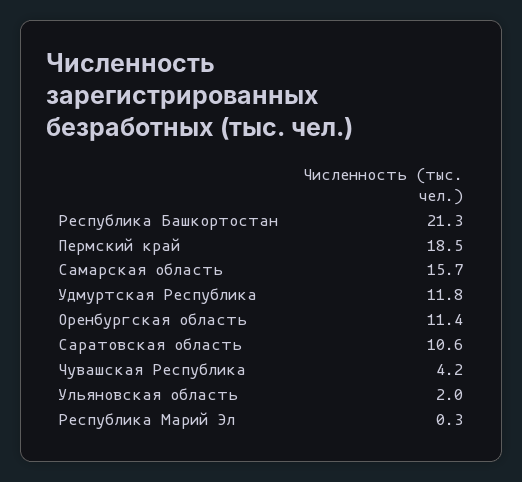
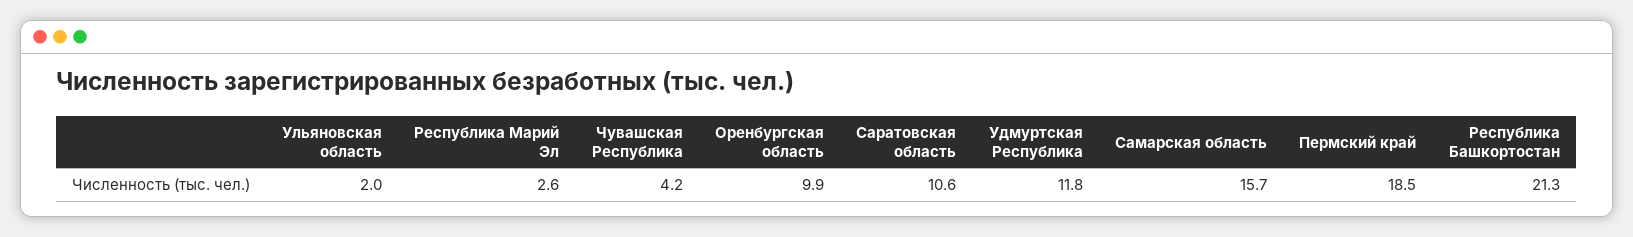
  {
    "Республика Башкортостан": 21.3,
    "Пермский край": 18.5,
    "Самарская область": 15.7,
    "Удмуртская Республика": 11.8,
-   "Оренбургская область": 11.4,
+   "Оренбургская область": 9.9,
    "Саратовская область": 10.6,
    "Чувашская Республика": 4.2,
    "Ульяновская область": 2,
-   "Республика Марий Эл": 0.3
+   "Республика Марий Эл": 2.6
  }

